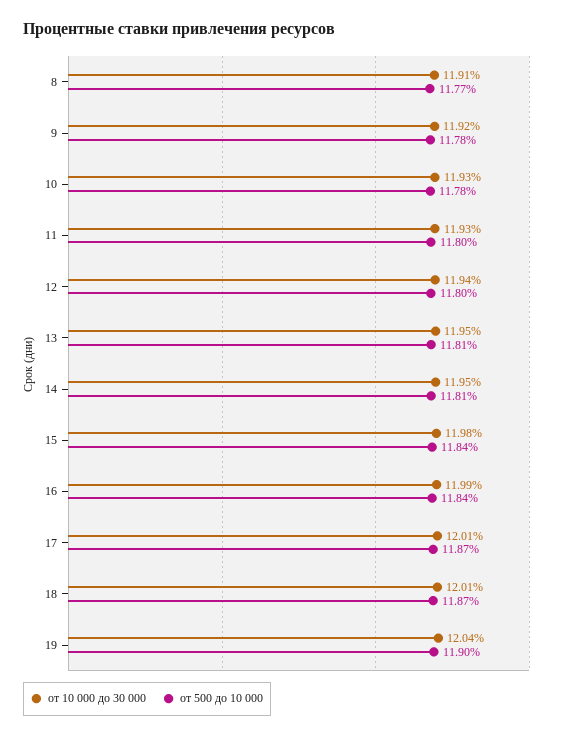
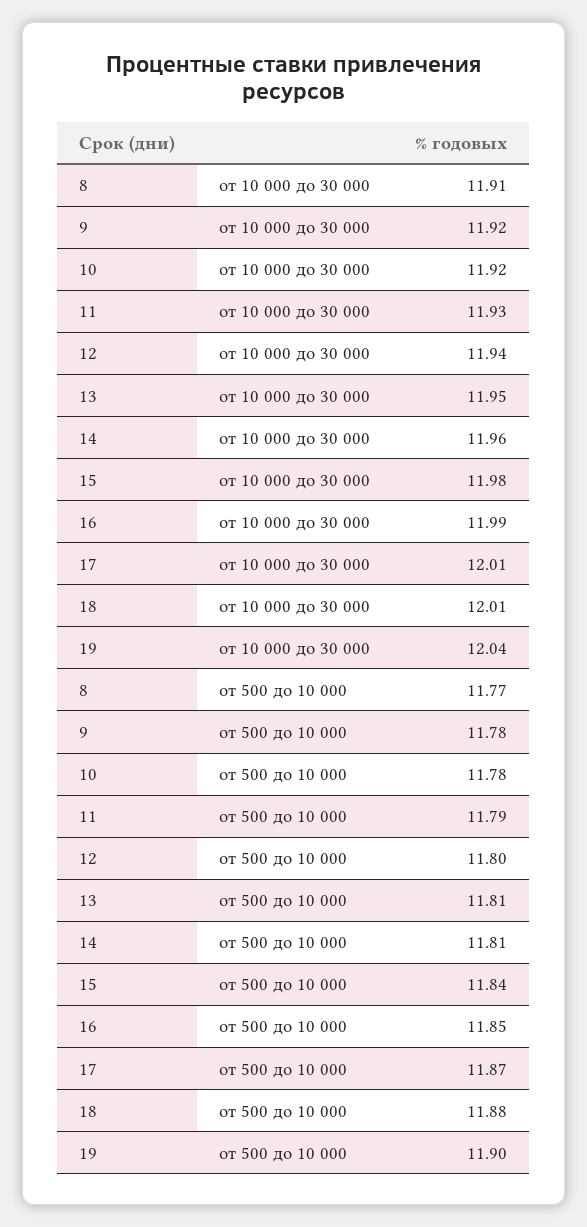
  {
    "от 10 000 до 30 000": {
      "8": 11.91,
      "9": 11.92,
-     "10": 11.93,
+     "10": 11.92,
      "11": 11.93,
      "12": 11.94,
      "13": 11.95,
-     "14": 11.95,
+     "14": 11.96,
      "15": 11.98,
      "16": 11.99,
      "17": 12.01,
      "18": 12.01,
      "19": 12.04
    },
    "от 500 до 10 000": {
      "8": 11.77,
      "9": 11.78,
      "10": 11.78,
-     "11": 11.8,
+     "11": 11.79,
      "12": 11.8,
      "13": 11.81,
      "14": 11.81,
      "15": 11.84,
-     "16": 11.84,
+     "16": 11.85,
      "17": 11.87,
-     "18": 11.87,
+     "18": 11.88,
      "19": 11.9
    }
  }

